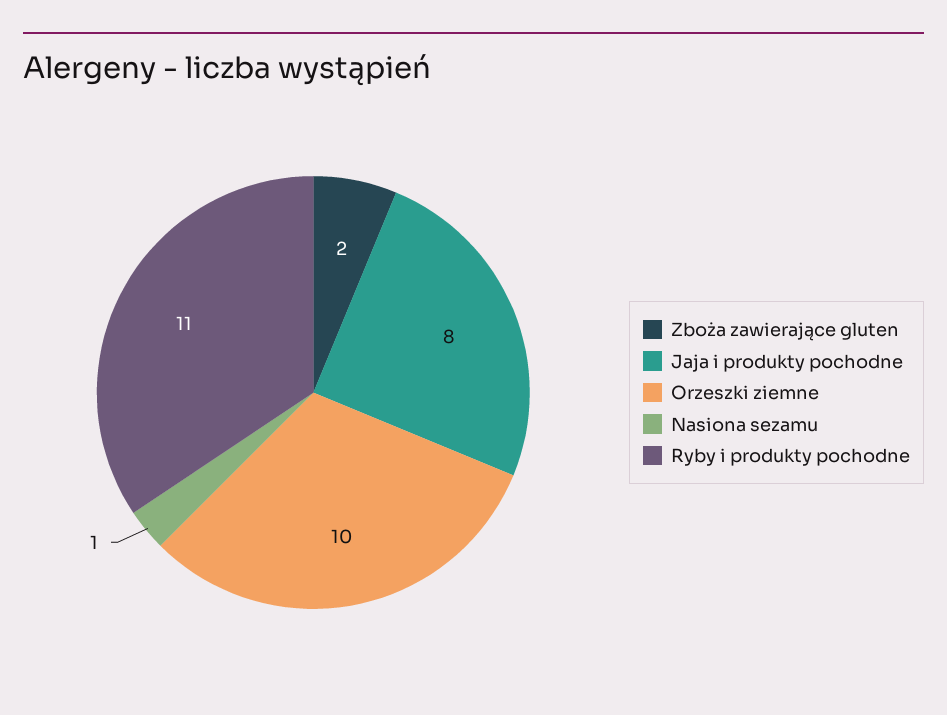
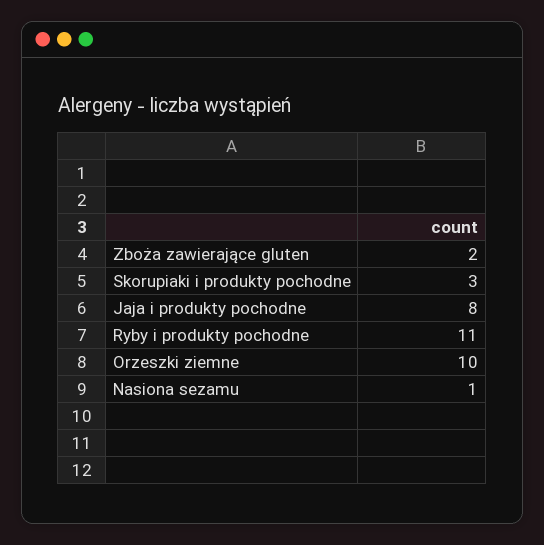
  {
    "Zboża zawierające gluten": 2,
    "Jaja i produkty pochodne": 8,
    "Orzeszki ziemne": 10,
    "Nasiona sezamu": 1,
-   "Ryby i produkty pochodne": 11
+   "Ryby i produkty pochodne": 11,
+   "Skorupiaki i produkty pochodne": 3
  }

